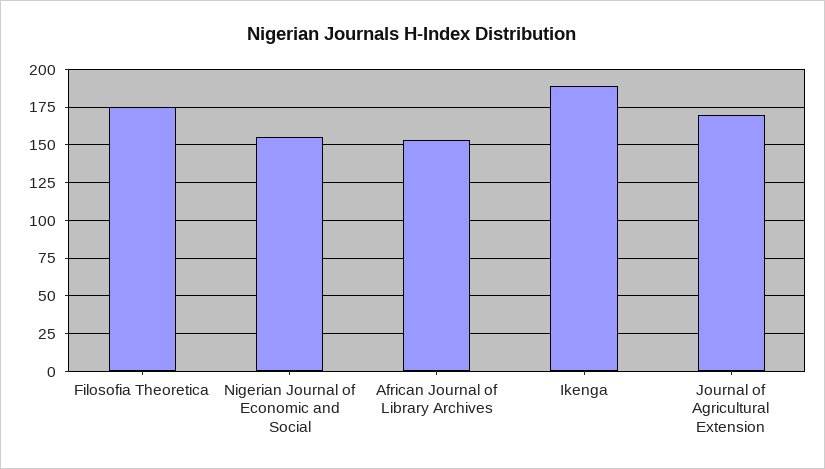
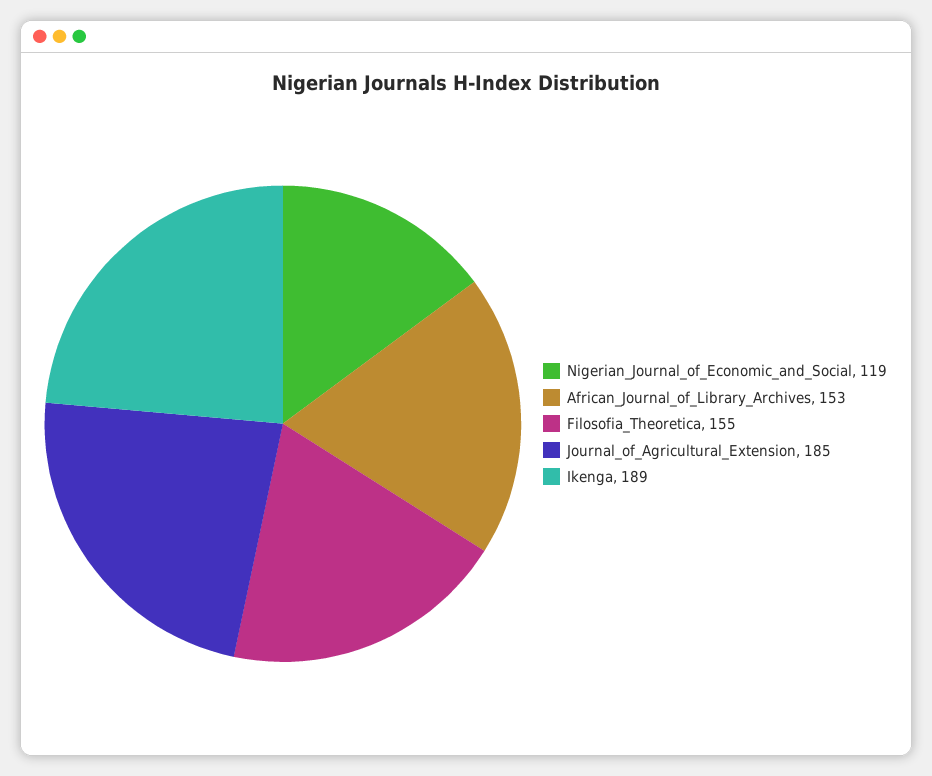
  {
-   "Filosofia Theoretica": 175,
+   "Filosofia Theoretica": 155,
-   "Nigerian Journal of Economic and Social": 155,
+   "Nigerian Journal of Economic and Social": 119,
    "African Journal of Library Archives": 153,
    "Ikenga": 189,
-   "Journal of Agricultural Extension": 170
+   "Journal of Agricultural Extension": 185
  }

